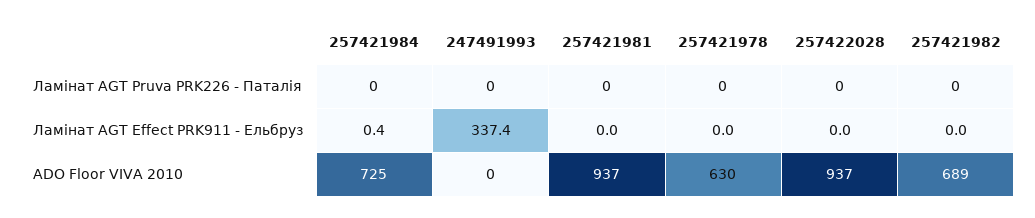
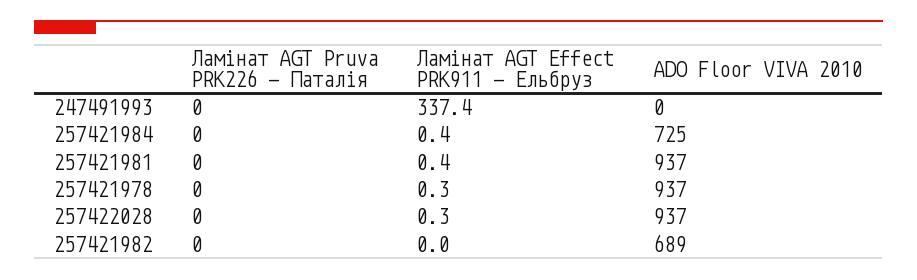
  {
    "257421984": {
      "Ламінат AGT Pruva PRK226 - Паталія": 0,
      "Ламінат AGT Effect PRK911 - Ельбруз": 0.4,
      "ADO Floor VIVA 2010": 725
    },
    "247491993": {
      "Ламінат AGT Pruva PRK226 - Паталія": 0,
      "Ламінат AGT Effect PRK911 - Ельбруз": 337.4,
      "ADO Floor VIVA 2010": 0
    },
    "257421981": {
      "Ламінат AGT Pruva PRK226 - Паталія": 0,
-     "Ламінат AGT Effect PRK911 - Ельбруз": 0,
+     "Ламінат AGT Effect PRK911 - Ельбруз": 0.4,
      "ADO Floor VIVA 2010": 937
    },
    "257421978": {
      "Ламінат AGT Pruva PRK226 - Паталія": 0,
-     "Ламінат AGT Effect PRK911 - Ельбруз": 0,
+     "Ламінат AGT Effect PRK911 - Ельбруз": 0.3,
-     "ADO Floor VIVA 2010": 630
+     "ADO Floor VIVA 2010": 937
    },
    "257422028": {
      "Ламінат AGT Pruva PRK226 - Паталія": 0,
-     "Ламінат AGT Effect PRK911 - Ельбруз": 0,
+     "Ламінат AGT Effect PRK911 - Ельбруз": 0.3,
      "ADO Floor VIVA 2010": 937
    },
    "257421982": {
      "Ламінат AGT Pruva PRK226 - Паталія": 0,
      "Ламінат AGT Effect PRK911 - Ельбруз": 0,
      "ADO Floor VIVA 2010": 689
    }
  }

